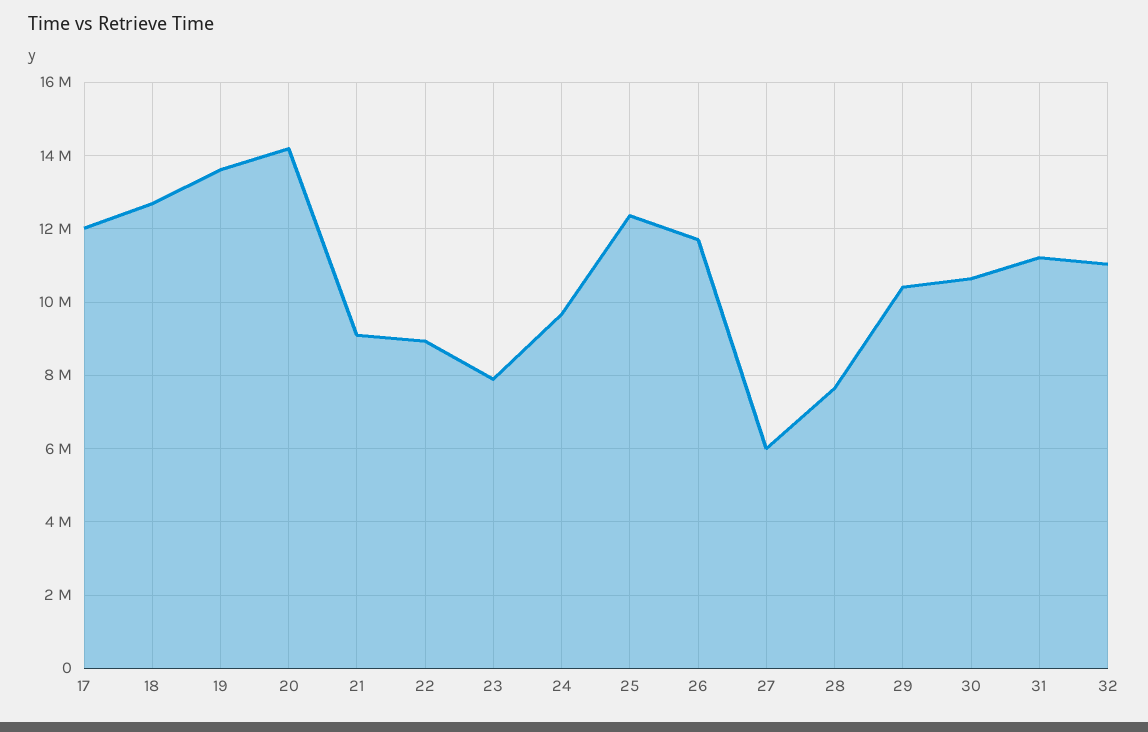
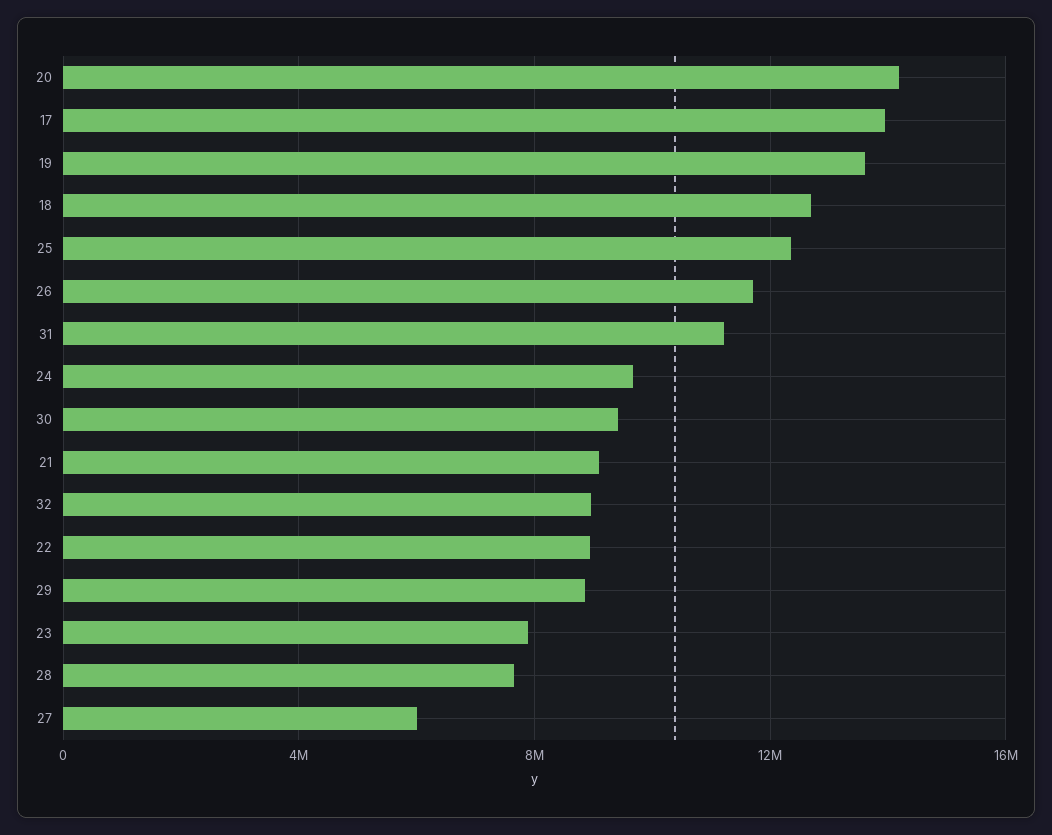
  {
-   "17": 12000000,
+   "17": 14000000,
    "18": 12600000,
    "19": 13600000,
    "20": 14200000,
    "21": 9000000,
    "22": 9000000,
    "23": 7800000,
    "24": 9600000,
    "25": 12400000,
    "26": 11800000,
    "27": 6000000,
    "28": 7600000,
-   "29": 10400000,
+   "29": 9000000,
-   "30": 10600000,
+   "30": 9500000,
    "31": 11200000,
-   "32": 11000000
+   "32": 9000000
  }

